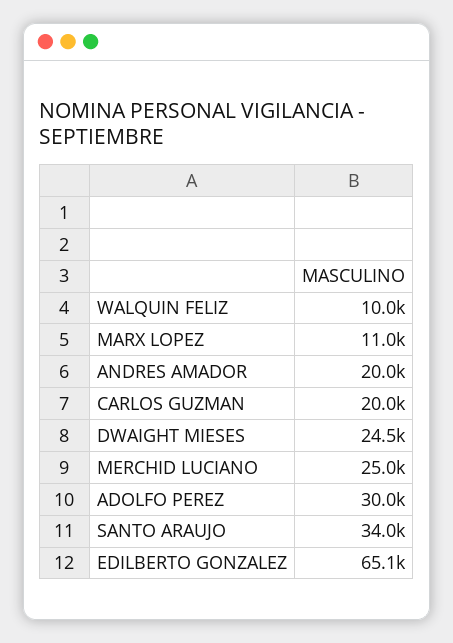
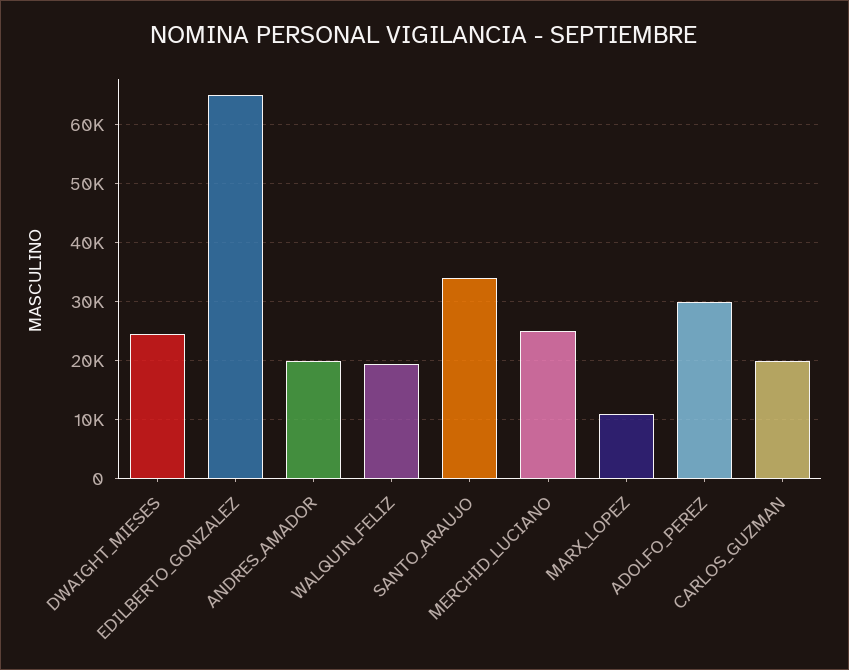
  {
-   "WALQUIN FELIZ": 10000,
+   "WALQUIN FELIZ": 20000,
    "MARX LOPEZ": 11000,
    "ANDRES AMADOR": 20000,
    "CARLOS GUZMAN": 20000,
    "DWAIGHT MIESES": 24500,
    "MERCHID LUCIANO": 25000,
    "ADOLFO PEREZ": 30000,
    "SANTO ARAUJO": 34000,
    "EDILBERTO GONZALEZ": 65100
  }

